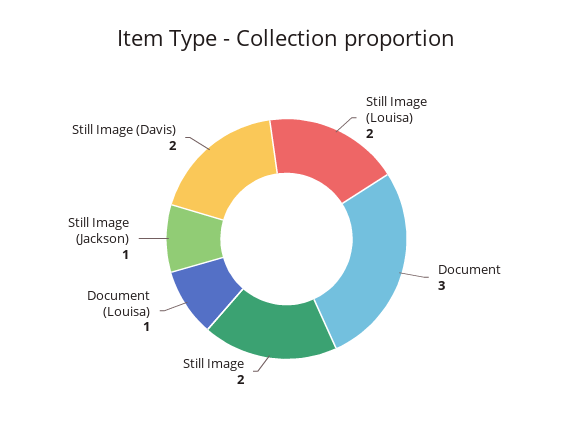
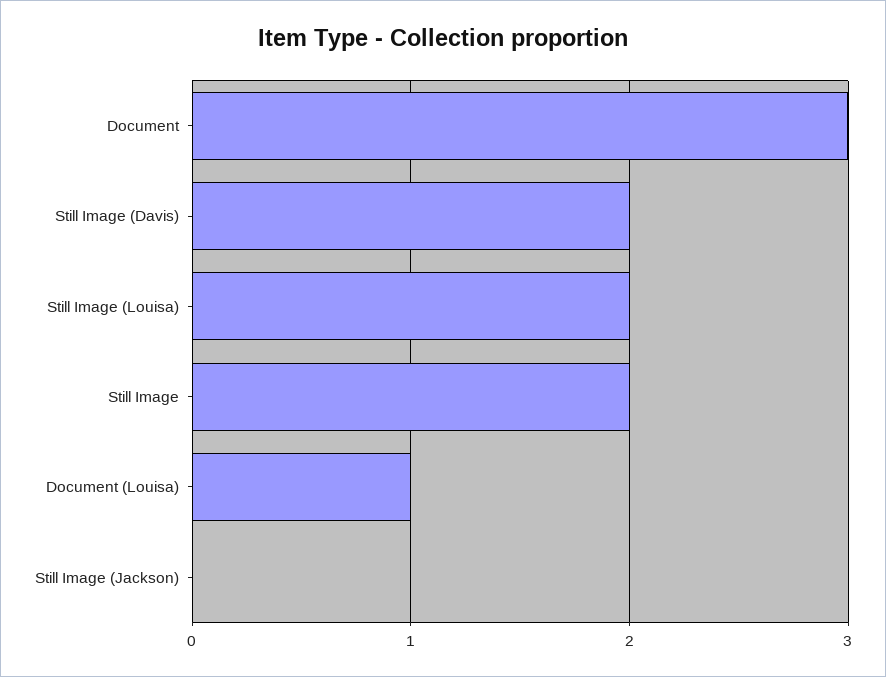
  {
    "Still Image (Louisa)": 2,
    "Document": 3,
    "Still Image": 2,
    "Document (Louisa)": 1,
-   "Still Image (Jackson)": 1,
+   "Still Image (Jackson)": 0,
    "Still Image (Davis)": 2
  }

